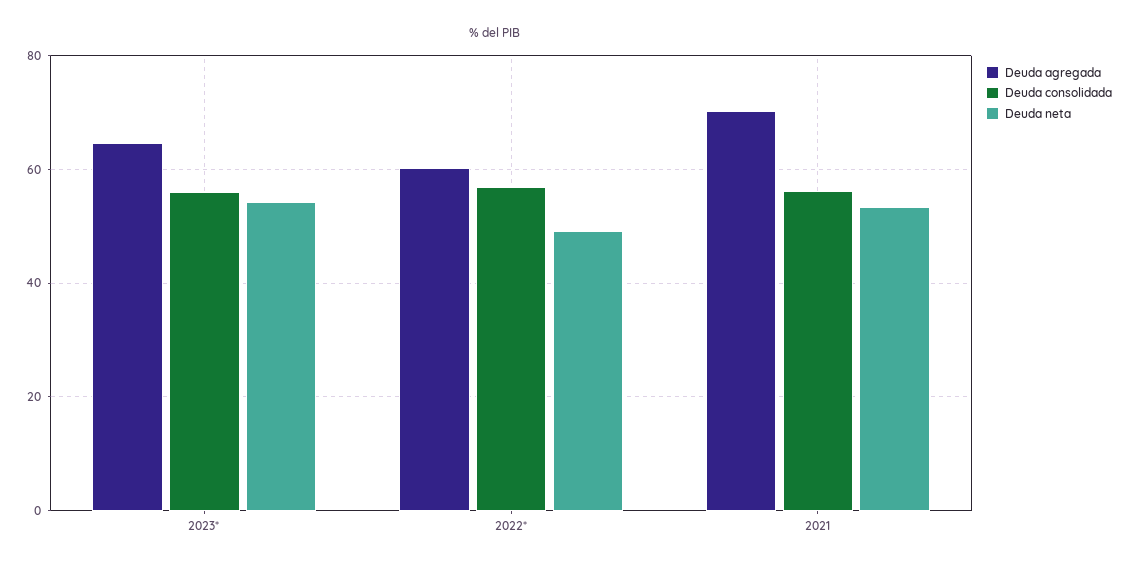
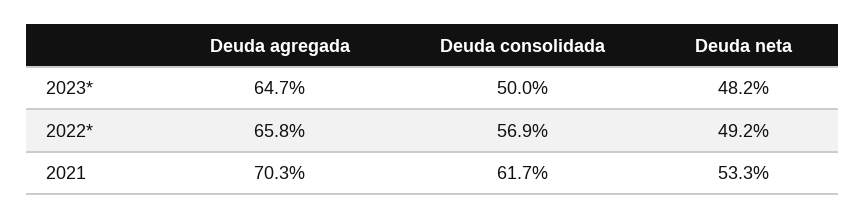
  {
    "Deuda agregada": {
      "2023*": 64.7,
-     "2022*": 60,
+     "2022*": 65.8,
      "2021": 70.3
    },
    "Deuda consolidada": {
-     "2023*": 56,
+     "2023*": 50,
      "2022*": 56.9,
-     "2021": 56
+     "2021": 61.7
    },
    "Deuda neta": {
-     "2023*": 54,
+     "2023*": 48.2,
      "2022*": 49.2,
      "2021": 53.3
    }
  }

